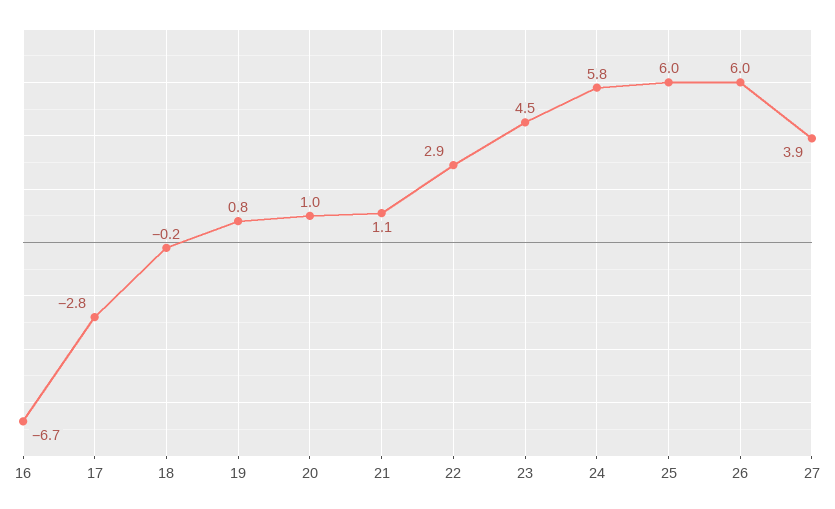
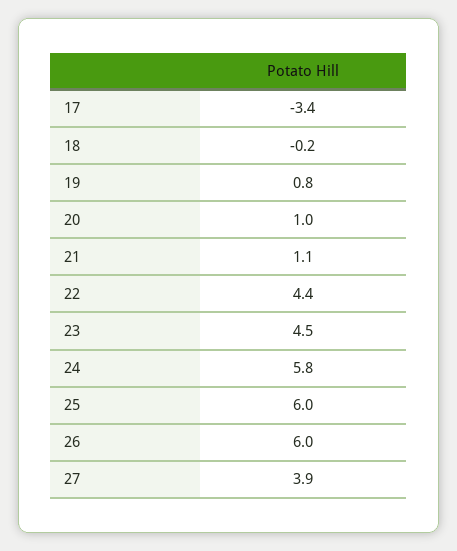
  {
-   "16": -6.7,
-   "17": -2.8,
+   "17": -3.4,
    "18": -0.2,
    "19": 0.8,
    "20": 1,
    "21": 1.1,
-   "22": 2.9,
+   "22": 4.4,
    "23": 4.5,
    "24": 5.8,
    "25": 6,
    "26": 6,
    "27": 3.9
  }

